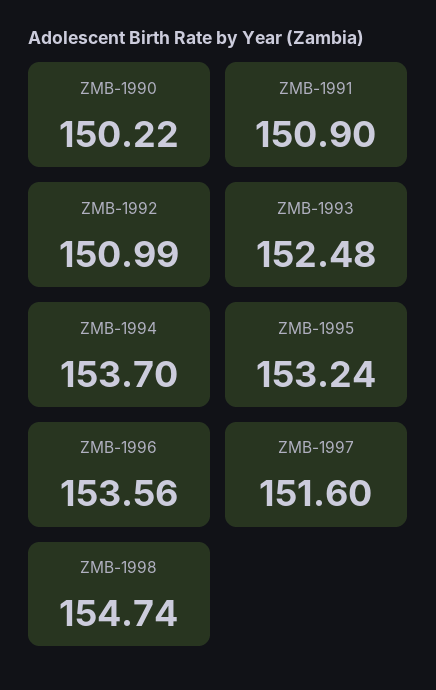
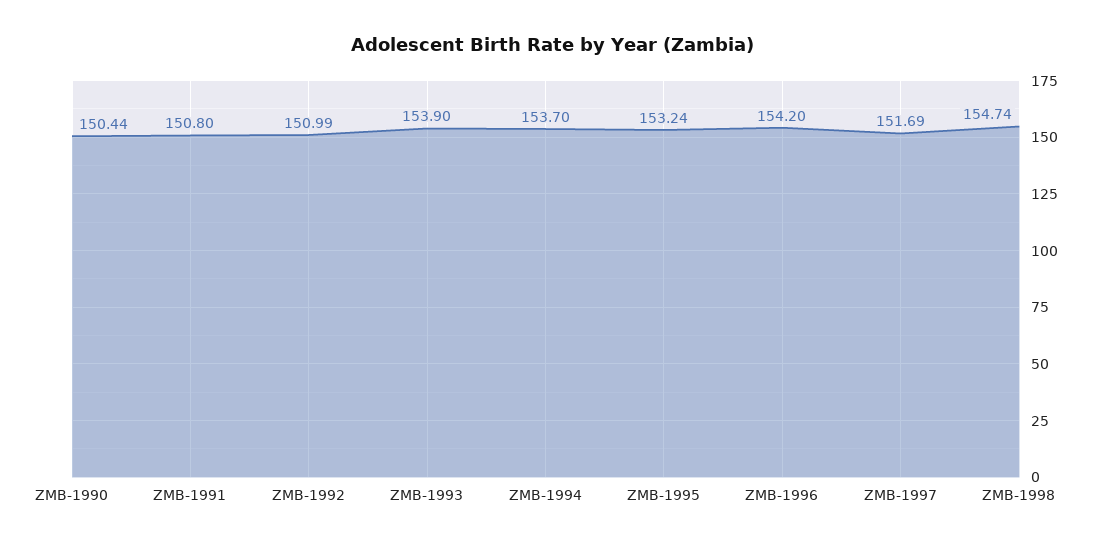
  {
-   "ZMB-1990": 150.22,
+   "ZMB-1990": 150.44,
-   "ZMB-1991": 150.9,
+   "ZMB-1991": 150.8,
    "ZMB-1992": 150.99,
-   "ZMB-1993": 152.48,
+   "ZMB-1993": 153.9,
    "ZMB-1994": 153.7,
    "ZMB-1995": 153.24,
-   "ZMB-1996": 153.56,
+   "ZMB-1996": 154.2,
-   "ZMB-1997": 151.6,
+   "ZMB-1997": 151.69,
    "ZMB-1998": 154.74
  }

